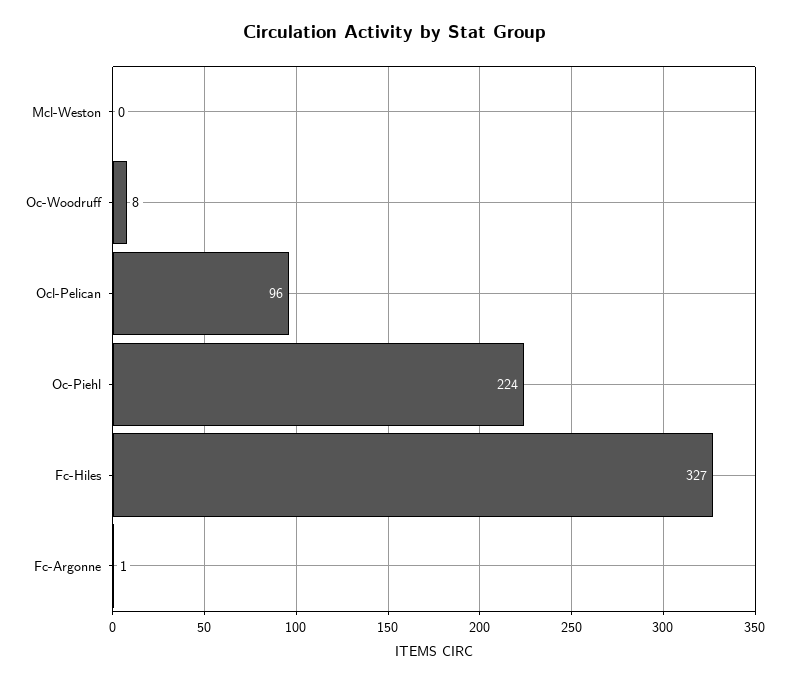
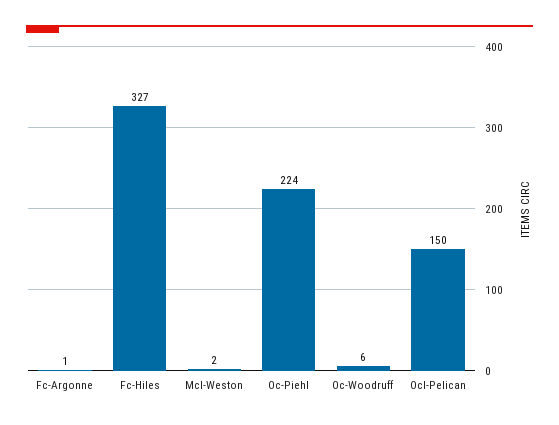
  {
-   "Mcl-Weston": 0,
+   "Mcl-Weston": 2,
-   "Oc-Woodruff": 8,
+   "Oc-Woodruff": 6,
-   "Ocl-Pelican": 96,
+   "Ocl-Pelican": 150,
    "Oc-Piehl": 224,
    "Fc-Hiles": 327,
    "Fc-Argonne": 1
  }

